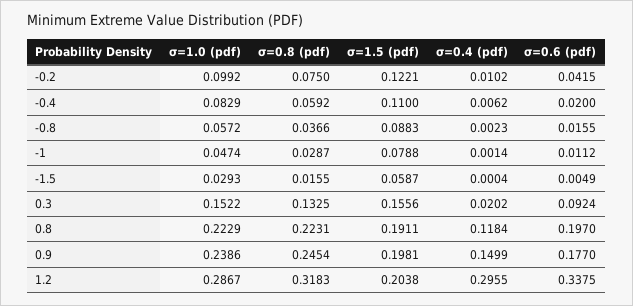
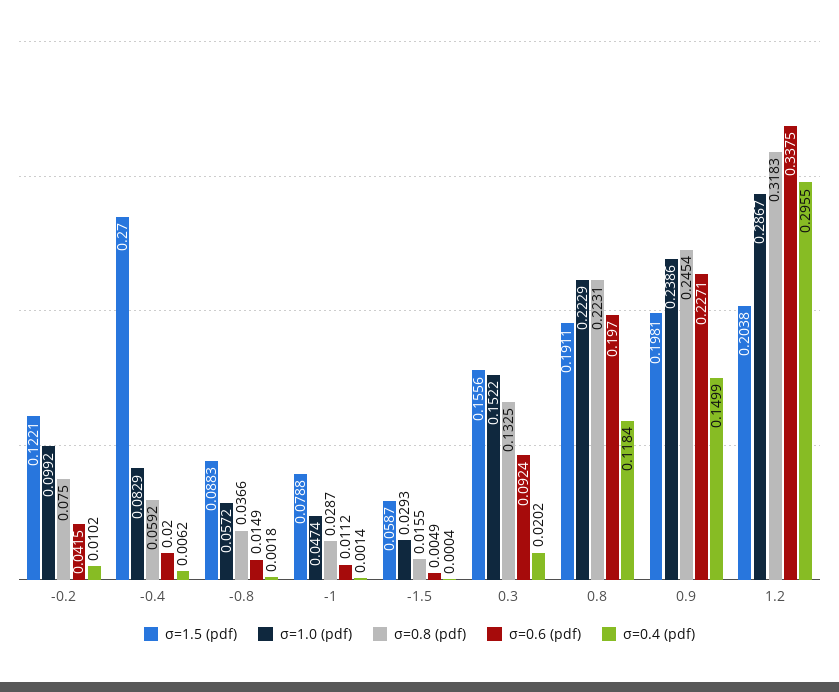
  {
    "σ=1.0 (pdf)": {
      "-0.2": 0.0992,
      "-0.4": 0.0829,
      "-0.8": 0.0572,
      "-1": 0.0474,
      "-1.5": 0.0293,
      "0.3": 0.1522,
      "0.8": 0.2229,
      "0.9": 0.2386,
      "1.2": 0.2867
    },
    "σ=0.8 (pdf)": {
      "-0.2": 0.075,
      "-0.4": 0.0592,
      "-0.8": 0.0366,
      "-1": 0.0287,
      "-1.5": 0.0155,
      "0.3": 0.1325,
      "0.8": 0.2231,
      "0.9": 0.2454,
      "1.2": 0.3183
    },
    "σ=1.5 (pdf)": {
      "-0.2": 0.1221,
-     "-0.4": 0.11,
+     "-0.4": 0.27,
      "-0.8": 0.0883,
      "-1": 0.0788,
      "-1.5": 0.0587,
      "0.3": 0.1556,
      "0.8": 0.1911,
      "0.9": 0.1981,
      "1.2": 0.2038
    },
    "σ=0.4 (pdf)": {
      "-0.2": 0.0102,
      "-0.4": 0.0062,
-     "-0.8": 0.0023,
+     "-0.8": 0.0018,
      "-1": 0.0014,
      "-1.5": 0.0004,
      "0.3": 0.0202,
      "0.8": 0.1184,
      "0.9": 0.1499,
      "1.2": 0.2955
    },
    "σ=0.6 (pdf)": {
      "-0.2": 0.0415,
      "-0.4": 0.02,
-     "-0.8": 0.0155,
+     "-0.8": 0.0149,
      "-1": 0.0112,
      "-1.5": 0.0049,
      "0.3": 0.0924,
      "0.8": 0.197,
-     "0.9": 0.177,
+     "0.9": 0.2271,
      "1.2": 0.3375
    }
  }

